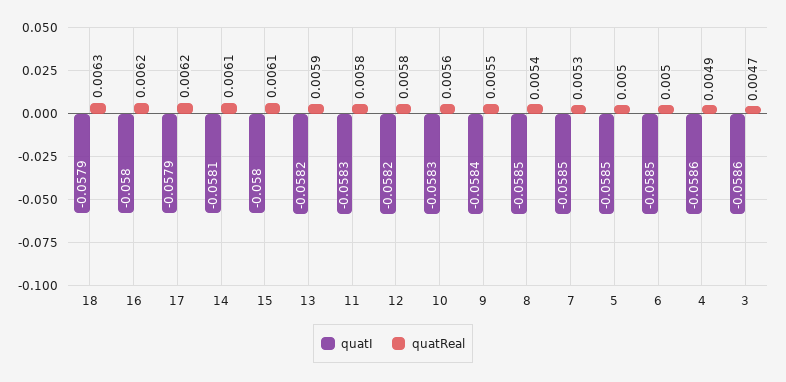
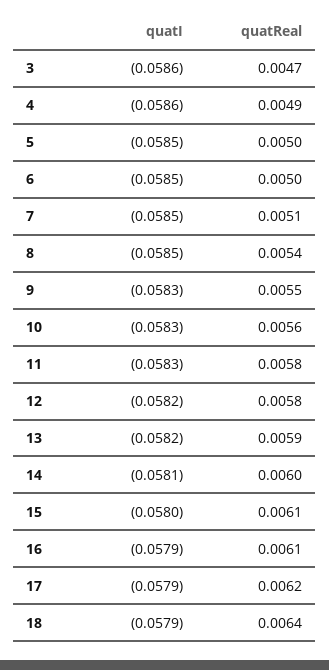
  {
    "quatI": {
      "18": -0.0579,
-     "16": -0.058,
+     "16": -0.0579,
      "17": -0.0579,
      "14": -0.0581,
      "15": -0.058,
      "13": -0.0582,
      "11": -0.0583,
      "12": -0.0582,
      "10": -0.0583,
-     "9": -0.0584,
+     "9": -0.0583,
      "8": -0.0585,
      "7": -0.0585,
      "5": -0.0585,
      "6": -0.0585,
      "4": -0.0586,
      "3": -0.0586
    },
    "quatReal": {
-     "18": 0.0063,
+     "18": 0.0064,
-     "16": 0.0062,
+     "16": 0.0061,
      "17": 0.0062,
-     "14": 0.0061,
+     "14": 0.006,
      "15": 0.0061,
      "13": 0.0059,
      "11": 0.0058,
      "12": 0.0058,
      "10": 0.0056,
      "9": 0.0055,
      "8": 0.0054,
-     "7": 0.0053,
+     "7": 0.0051,
      "5": 0.005,
      "6": 0.005,
      "4": 0.0049,
      "3": 0.0047
    }
  }

